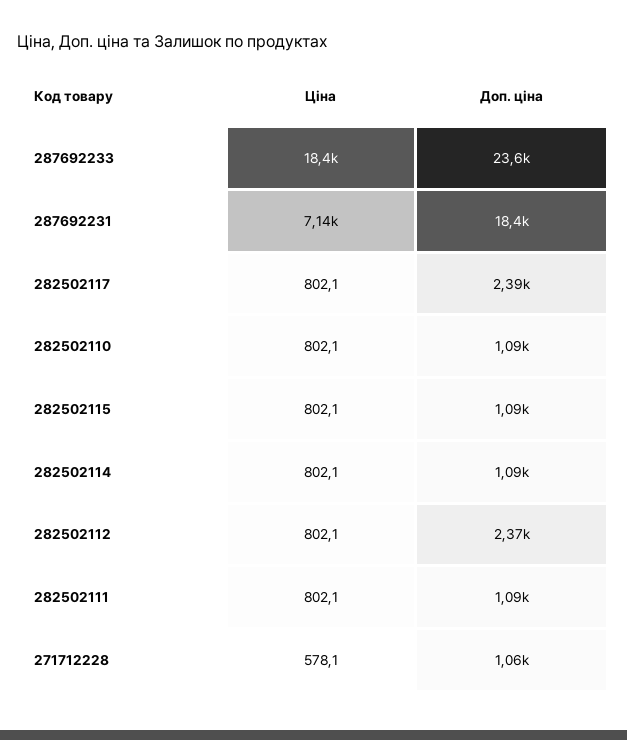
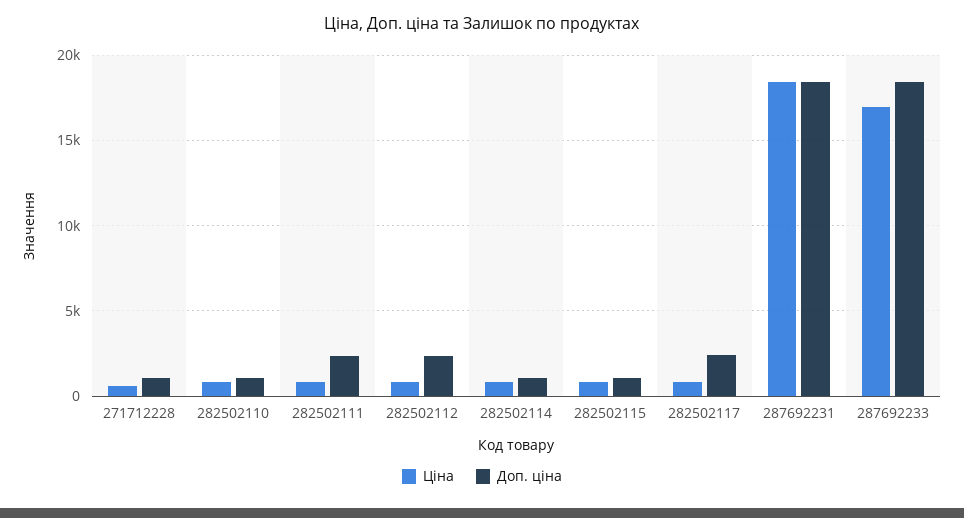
  {
    "Ціна": {
-     "287692233": 18400,
+     "287692233": 17000,
-     "287692231": 7140,
+     "287692231": 18500,
      "282502117": 802.1,
      "282502110": 802.1,
      "282502115": 802.1,
      "282502114": 802.1,
      "282502112": 802.1,
      "282502111": 802.1,
      "271712228": 578.1
    },
    "Доп. ціна": {
-     "287692233": 23600,
+     "287692233": 18500,
      "287692231": 18400,
      "282502117": 2390,
      "282502110": 1090,
      "282502115": 1090,
      "282502114": 1090,
      "282502112": 2370,
-     "282502111": 1090,
+     "282502111": 2500,
      "271712228": 1060
    }
  }

